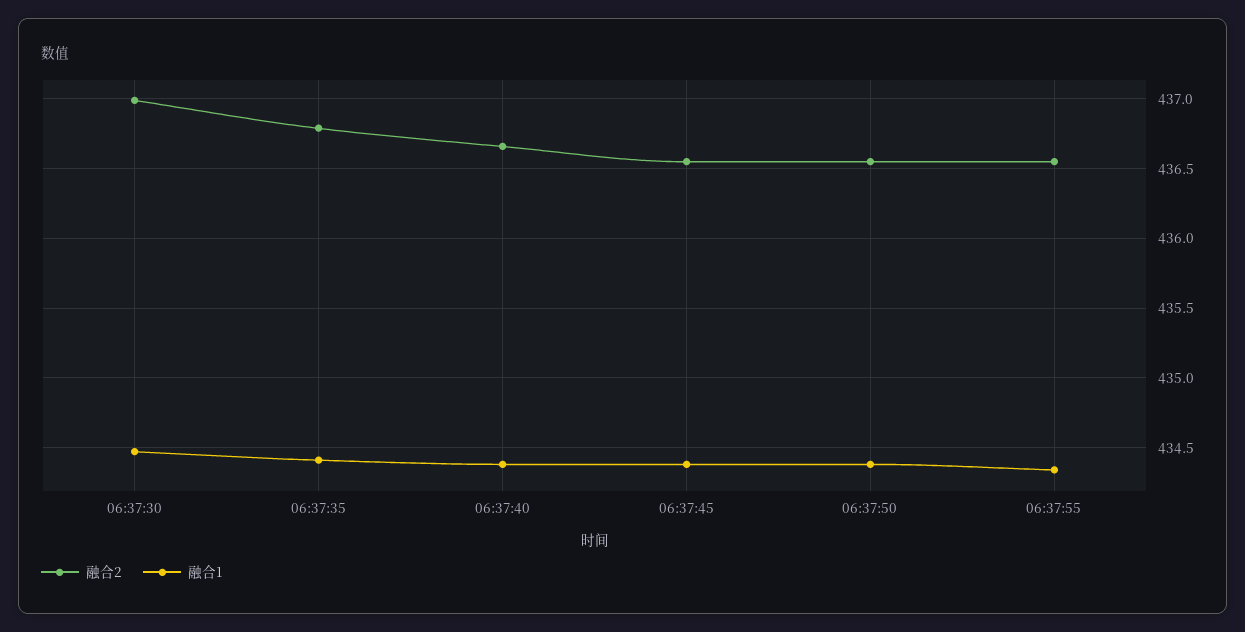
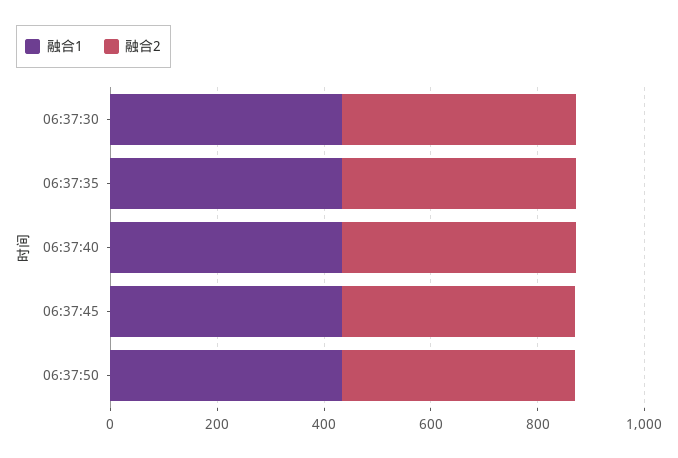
  {
    "融合2": {
      "06:37:30": 437,
      "06:37:35": 436.8,
      "06:37:40": 436.65,
      "06:37:45": 436.55,
-     "06:37:50": 436.55,
+     "06:37:50": 436.55
-     "06:37:55": 436.55
    },
    "融合1": {
      "06:37:30": 434.45,
      "06:37:35": 434.4,
      "06:37:40": 434.4,
      "06:37:45": 434.4,
-     "06:37:50": 434.4,
+     "06:37:50": 434.4
-     "06:37:55": 434.35
    }
  }

